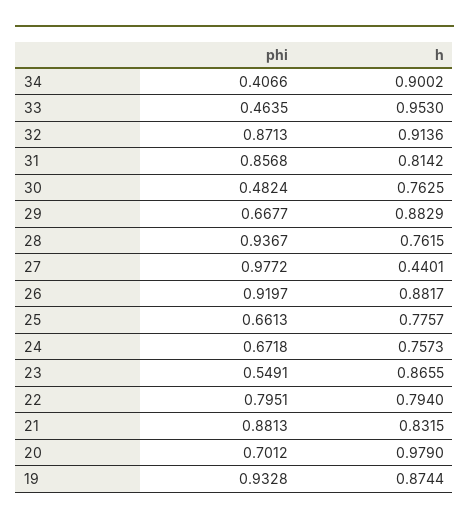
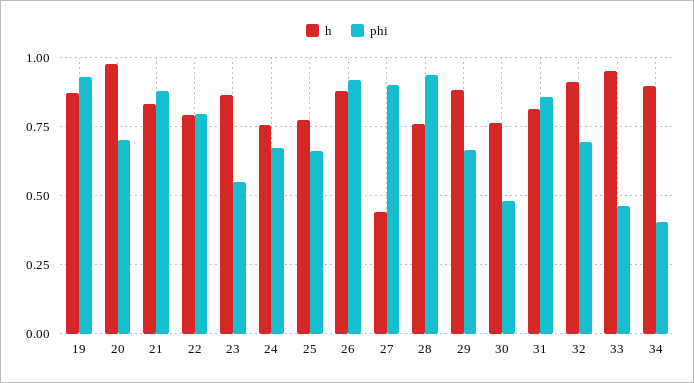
  {
    "phi": {
      "34": 0.4066,
      "33": 0.4635,
-     "32": 0.8713,
+     "32": 0.7,
      "31": 0.8568,
      "30": 0.4824,
      "29": 0.6677,
      "28": 0.9367,
-     "27": 0.9772,
+     "27": 0.9,
      "26": 0.9197,
      "25": 0.6613,
      "24": 0.6718,
      "23": 0.5491,
      "22": 0.7951,
      "21": 0.8813,
      "20": 0.7012,
      "19": 0.9328
    },
    "h": {
      "34": 0.9002,
      "33": 0.953,
      "32": 0.9136,
      "31": 0.8142,
      "30": 0.7625,
      "29": 0.8829,
      "28": 0.7615,
      "27": 0.4401,
      "26": 0.8817,
      "25": 0.7757,
      "24": 0.7573,
      "23": 0.8655,
      "22": 0.794,
      "21": 0.8315,
      "20": 0.979,
      "19": 0.8744
    }
  }

